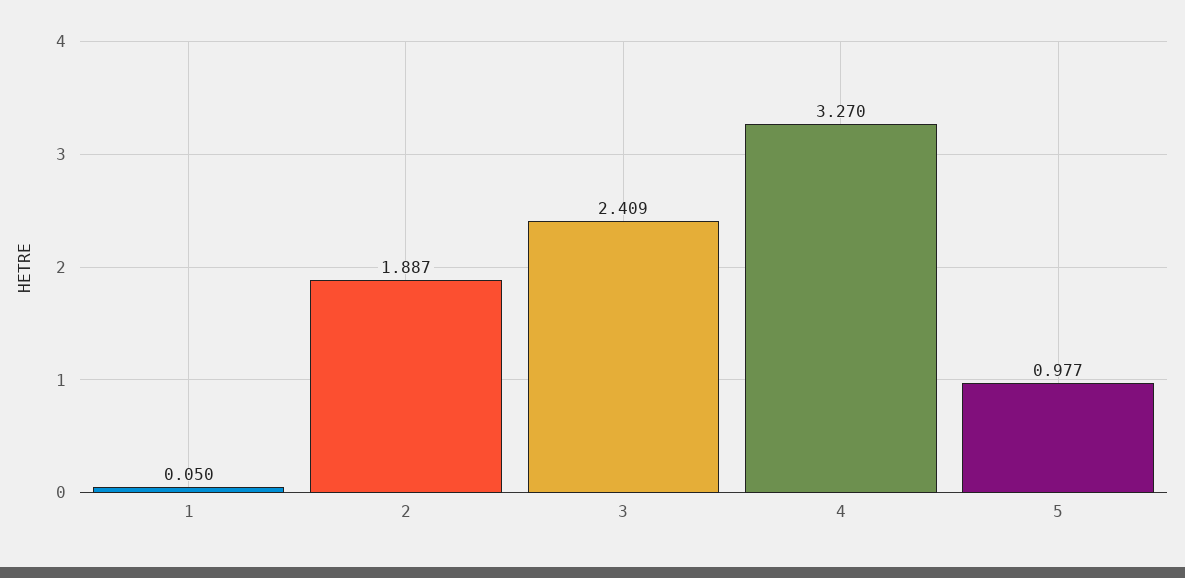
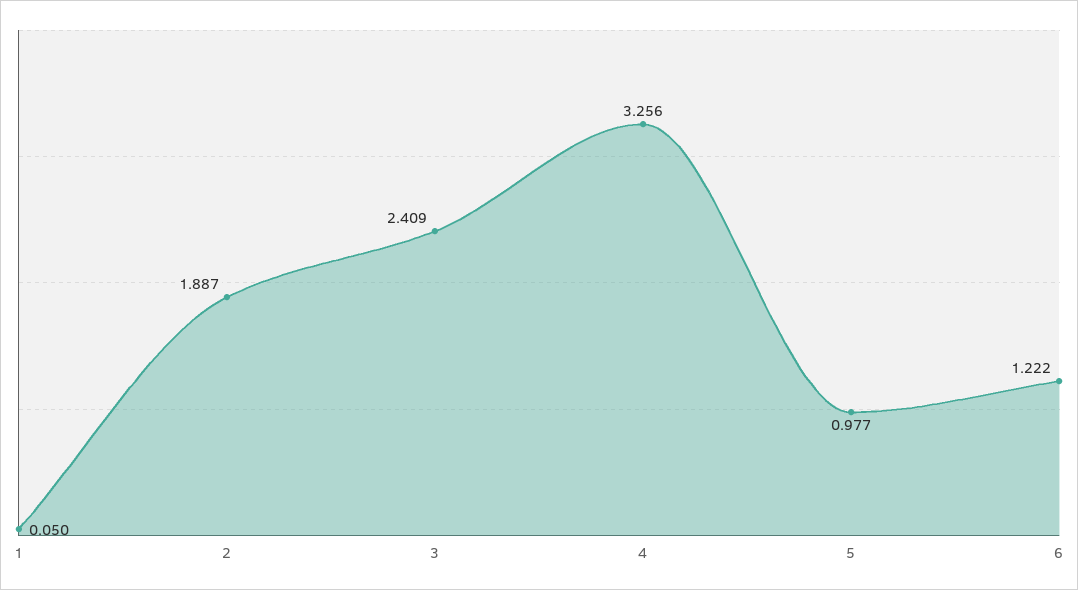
  {
    "1": 0.05,
    "2": 1.887,
    "3": 2.409,
-   "4": 3.27,
+   "4": 3.256,
-   "5": 0.977
+   "5": 0.977,
+   "6": 1.222
  }

